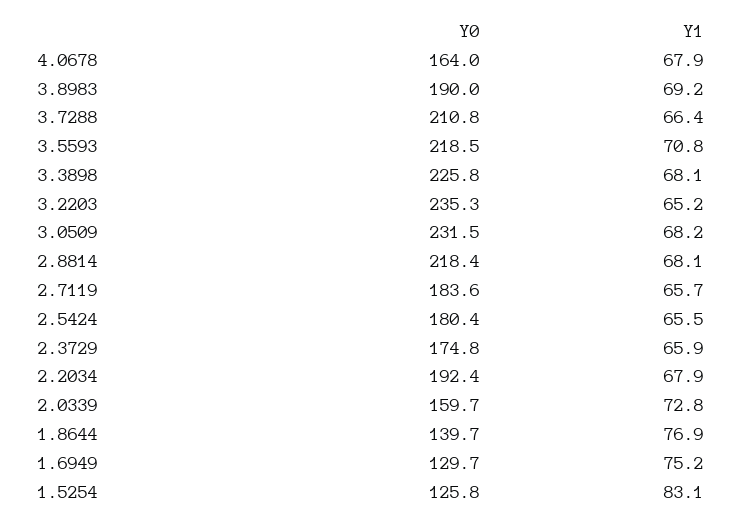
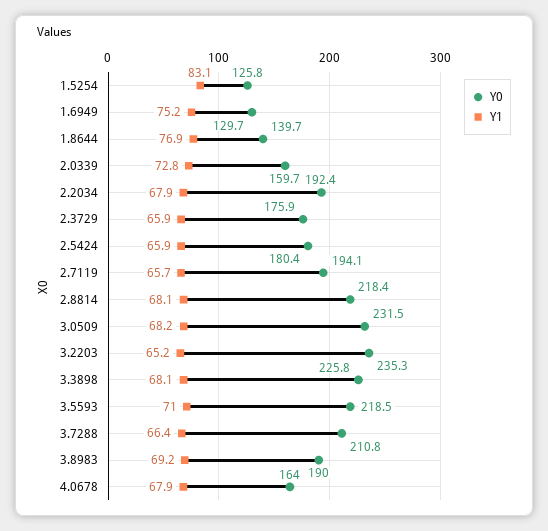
  {
    "Y0": {
      "4.0678": 164,
      "3.8983": 190,
      "3.7288": 210.8,
      "3.5593": 218.5,
      "3.3898": 225.8,
      "3.2203": 235.3,
      "3.0509": 231.5,
      "2.8814": 218.4,
-     "2.7119": 183.6,
+     "2.7119": 194.1,
      "2.5424": 180.4,
-     "2.3729": 174.8,
+     "2.3729": 175.9,
      "2.2034": 192.4,
      "2.0339": 159.7,
      "1.8644": 139.7,
      "1.6949": 129.7,
      "1.5254": 125.8
    },
    "Y1": {
      "4.0678": 67.9,
      "3.8983": 69.2,
      "3.7288": 66.4,
-     "3.5593": 70.8,
+     "3.5593": 71,
      "3.3898": 68.1,
      "3.2203": 65.2,
      "3.0509": 68.2,
      "2.8814": 68.1,
      "2.7119": 65.7,
-     "2.5424": 65.5,
+     "2.5424": 65.9,
      "2.3729": 65.9,
      "2.2034": 67.9,
      "2.0339": 72.8,
      "1.8644": 76.9,
      "1.6949": 75.2,
      "1.5254": 83.1
    }
  }

